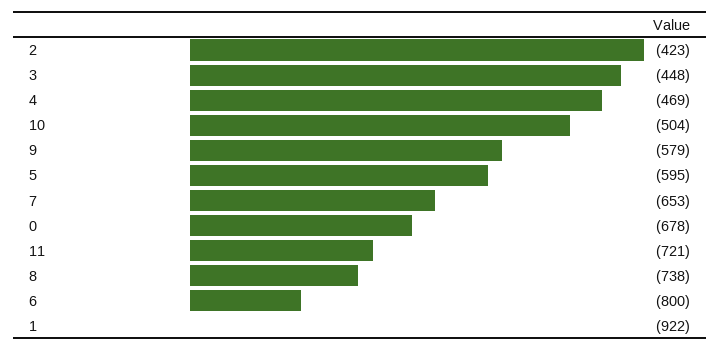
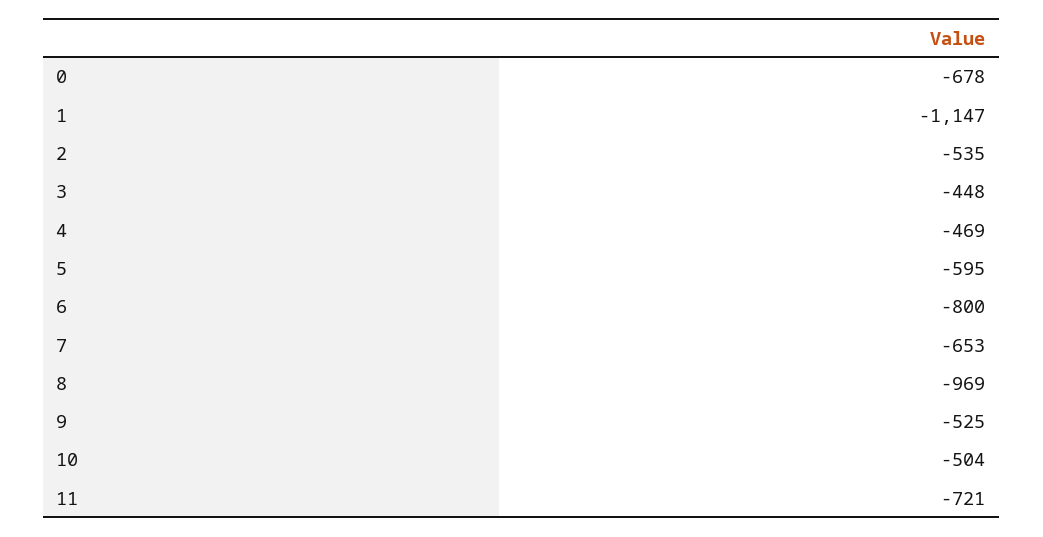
  {
-   "2": -423,
+   "2": -535,
    "3": -448,
    "4": -469,
    "10": -504,
-   "9": -579,
+   "9": -525,
    "5": -595,
    "7": -653,
    "0": -678,
    "11": -721,
-   "8": -738,
+   "8": -969,
    "6": -800,
-   "1": -922
+   "1": -1147
  }

